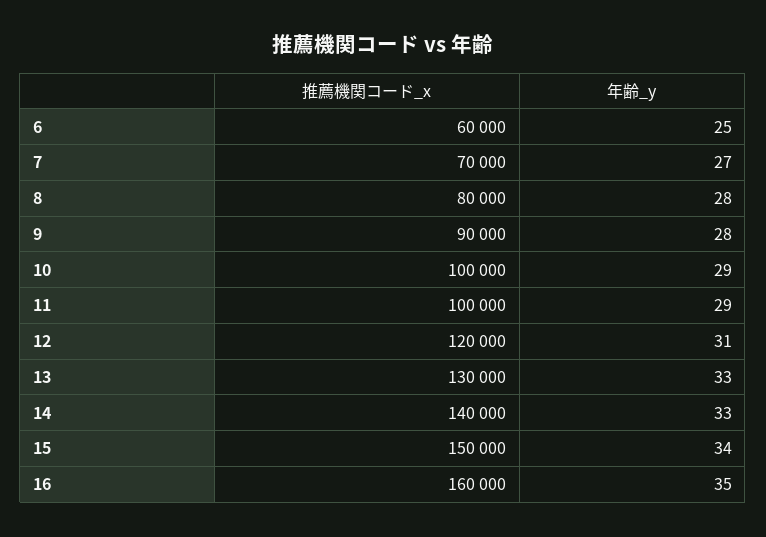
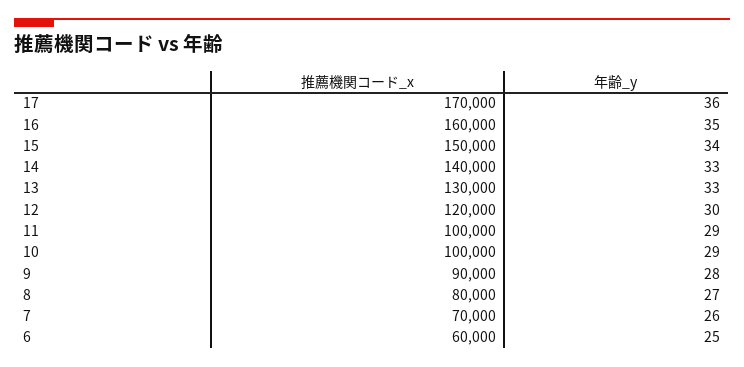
  {
    "推薦機関コード_x": {
      "6": 60000,
      "7": 70000,
      "8": 80000,
      "9": 90000,
      "10": 100000,
      "11": 100000,
      "12": 120000,
      "13": 130000,
      "14": 140000,
      "15": 150000,
-     "16": 160000
+     "16": 160000,
+     "17": 170000
    },
    "年齢_y": {
      "6": 25,
-     "7": 27,
+     "7": 26,
-     "8": 28,
+     "8": 27,
      "9": 28,
      "10": 29,
      "11": 29,
-     "12": 31,
+     "12": 30,
      "13": 33,
      "14": 33,
      "15": 34,
-     "16": 35
+     "16": 35,
+     "17": 36
    }
  }

